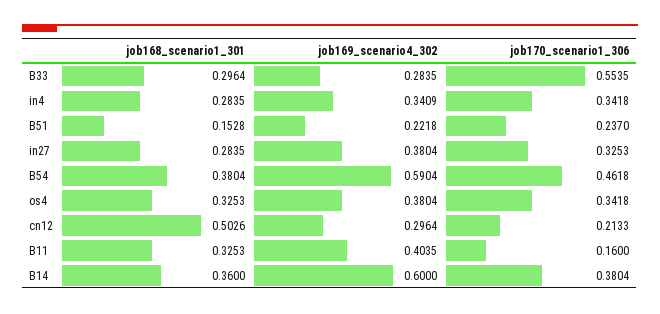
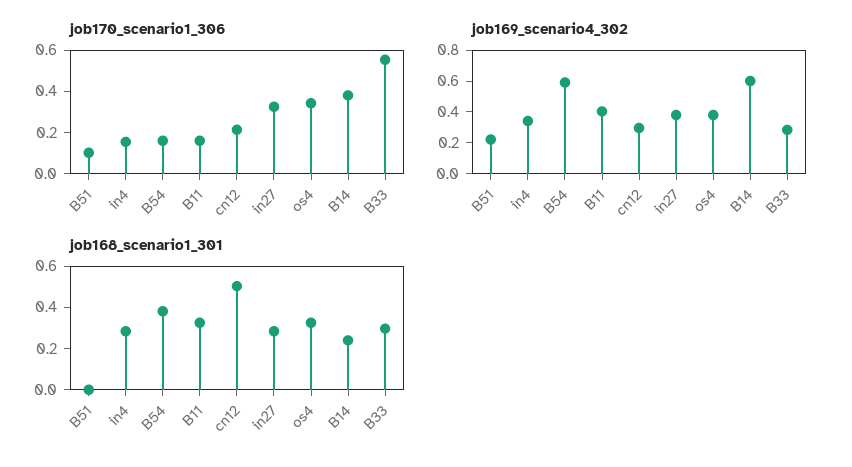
  {
    "job168_scenario1_301": {
      "B33": 0.2964,
      "in4": 0.2835,
-     "B51": 0.1528,
+     "B51": 0,
      "in27": 0.2835,
      "B54": 0.3804,
      "os4": 0.3253,
      "cn12": 0.5026,
      "B11": 0.3253,
-     "B14": 0.36
+     "B14": 0.25
    },
    "job169_scenario4_302": {
      "B33": 0.2835,
      "in4": 0.3409,
      "B51": 0.2218,
      "in27": 0.3804,
      "B54": 0.5904,
      "os4": 0.3804,
      "cn12": 0.2964,
      "B11": 0.4035,
      "B14": 0.6
    },
    "job170_scenario1_306": {
      "B33": 0.5535,
-     "in4": 0.3418,
+     "in4": 0.15,
-     "B51": 0.237,
+     "B51": 0.1,
      "in27": 0.3253,
-     "B54": 0.4618,
+     "B54": 0.15,
      "os4": 0.3418,
      "cn12": 0.2133,
      "B11": 0.16,
      "B14": 0.3804
    }
  }

